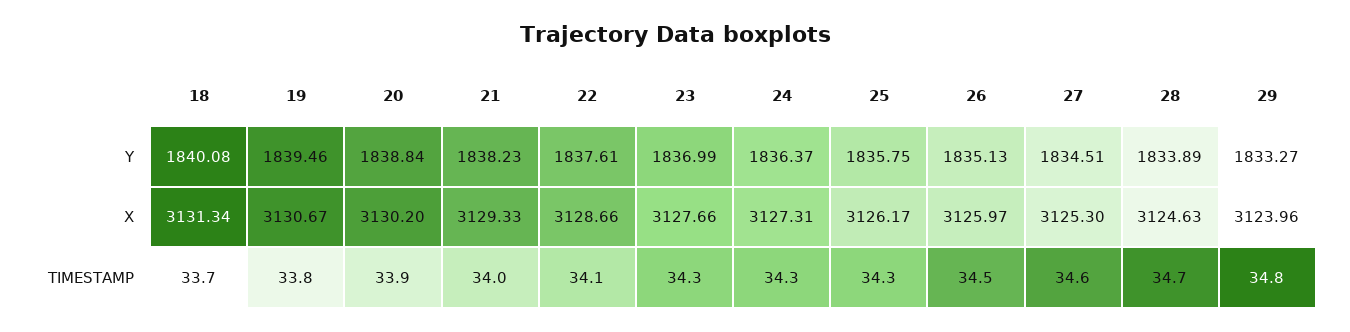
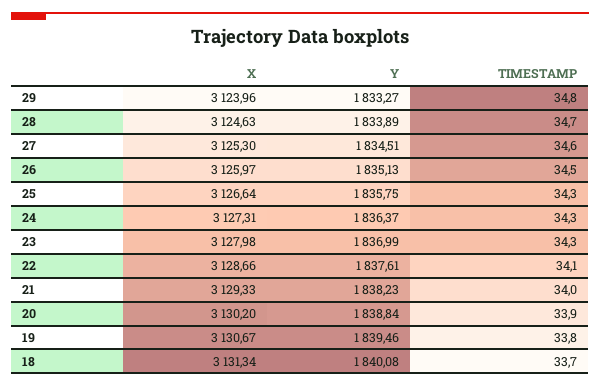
  {
    "18": {
      "Y": 1840.08,
      "X": 3131.34,
      "TIMESTAMP": 33.7
    },
    "19": {
      "Y": 1839.46,
      "X": 3130.67,
      "TIMESTAMP": 33.8
    },
    "20": {
      "Y": 1838.84,
      "X": 3130.2,
      "TIMESTAMP": 33.9
    },
    "21": {
      "Y": 1838.23,
      "X": 3129.33,
      "TIMESTAMP": 34
    },
    "22": {
      "Y": 1837.61,
      "X": 3128.66,
      "TIMESTAMP": 34.1
    },
    "23": {
      "Y": 1836.99,
-     "X": 3127.66,
+     "X": 3127.98,
      "TIMESTAMP": 34.3
    },
    "24": {
      "Y": 1836.37,
      "X": 3127.31,
      "TIMESTAMP": 34.3
    },
    "25": {
      "Y": 1835.75,
-     "X": 3126.17,
+     "X": 3126.64,
      "TIMESTAMP": 34.3
    },
    "26": {
      "Y": 1835.13,
      "X": 3125.97,
      "TIMESTAMP": 34.5
    },
    "27": {
      "Y": 1834.51,
      "X": 3125.3,
      "TIMESTAMP": 34.6
    },
    "28": {
      "Y": 1833.89,
      "X": 3124.63,
      "TIMESTAMP": 34.7
    },
    "29": {
      "Y": 1833.27,
      "X": 3123.96,
      "TIMESTAMP": 34.8
    }
  }

